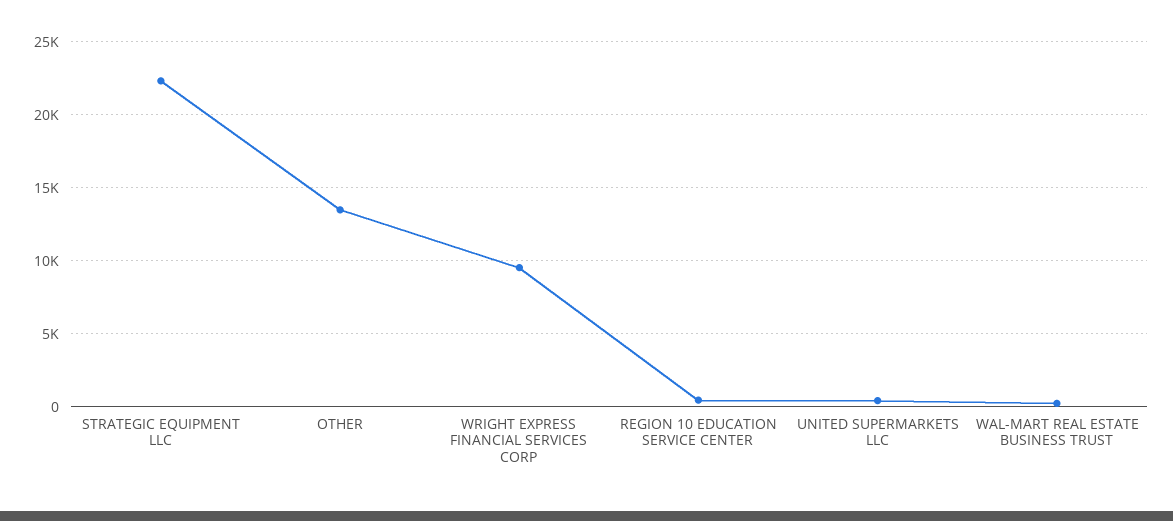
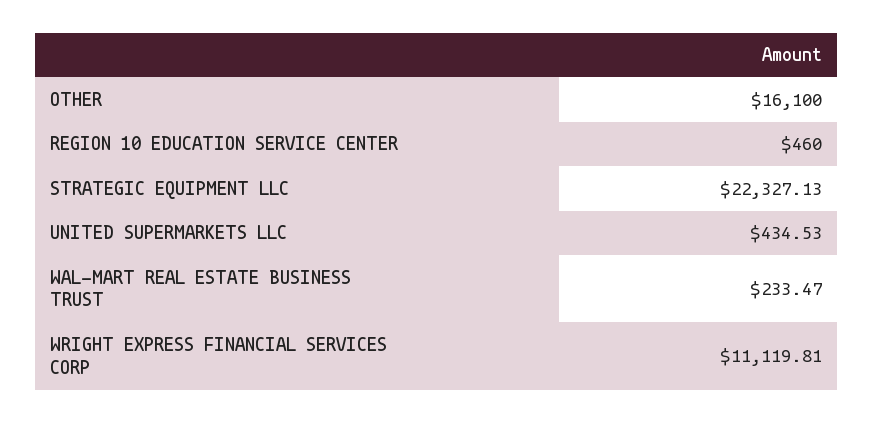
  {
    "STRATEGIC EQUIPMENT LLC": 22327.13,
-   "OTHER": 13500,
+   "OTHER": 16100,
-   "WRIGHT EXPRESS FINANCIAL SERVICES CORP": 9500,
+   "WRIGHT EXPRESS FINANCIAL SERVICES CORP": 11119.81,
    "REGION 10 EDUCATION SERVICE CENTER": 460,
    "UNITED SUPERMARKETS LLC": 434.53,
    "WAL-MART REAL ESTATE BUSINESS TRUST": 233.47
  }

